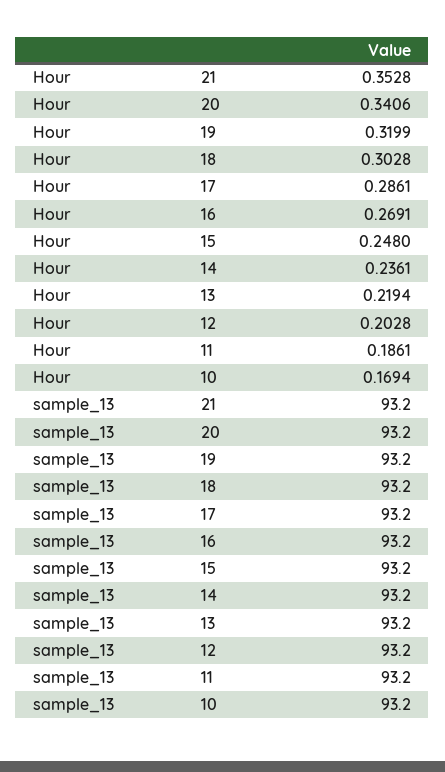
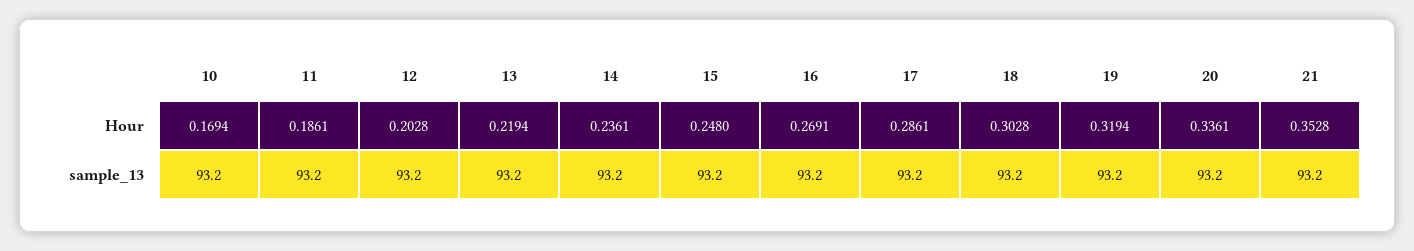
  {
    "Hour": {
      "21": 0.3528,
-     "20": 0.3406,
+     "20": 0.3361,
-     "19": 0.3199,
+     "19": 0.3194,
      "18": 0.3028,
      "17": 0.2861,
      "16": 0.2691,
      "15": 0.248,
      "14": 0.2361,
      "13": 0.2194,
      "12": 0.2028,
      "11": 0.1861,
      "10": 0.1694
    },
    "sample_13": {
      "21": 93.2,
      "20": 93.2,
      "19": 93.2,
      "18": 93.2,
      "17": 93.2,
      "16": 93.2,
      "15": 93.2,
      "14": 93.2,
      "13": 93.2,
      "12": 93.2,
      "11": 93.2,
      "10": 93.2
    }
  }

